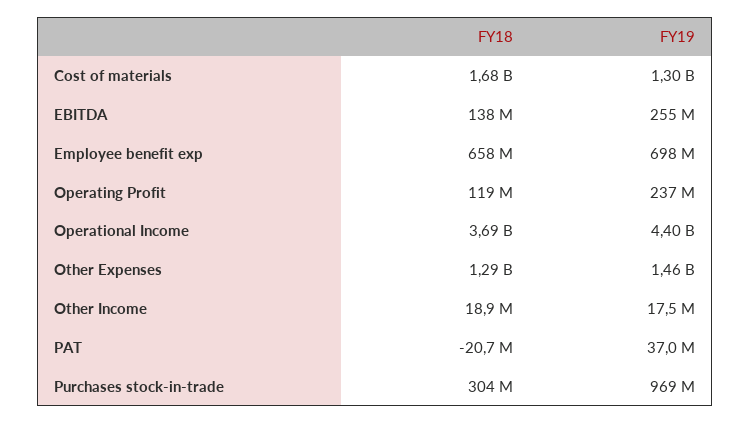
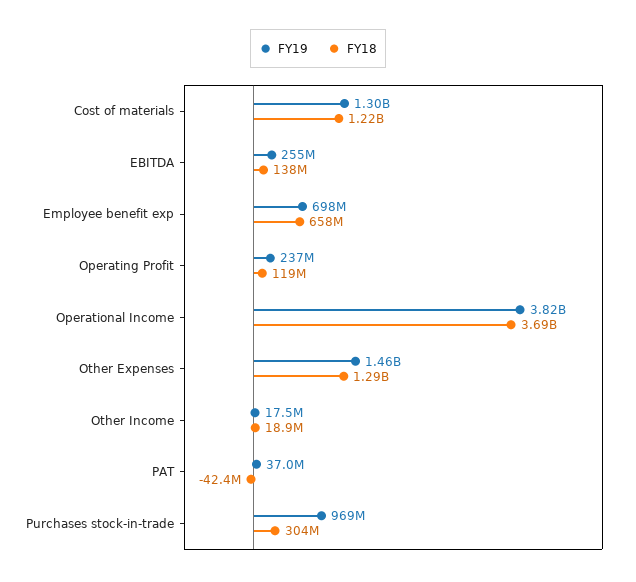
  {
    "FY18": {
-     "Cost of materials": 1680000000,
+     "Cost of materials": 1220000000,
      "EBITDA": 138000000,
      "Employee benefit exp": 658000000,
      "Operating Profit": 119000000,
      "Operational Income": 3690000000,
      "Other Expenses": 1290000000,
      "Other Income": 18900000,
-     "PAT": -20700000,
+     "PAT": -42400000,
      "Purchases stock-in-trade": 304000000
    },
    "FY19": {
      "Cost of materials": 1300000000,
      "EBITDA": 255000000,
      "Employee benefit exp": 698000000,
      "Operating Profit": 237000000,
-     "Operational Income": 4400000000,
+     "Operational Income": 3820000000,
      "Other Expenses": 1460000000,
      "Other Income": 17500000,
      "PAT": 37000000,
      "Purchases stock-in-trade": 969000000
    }
  }

